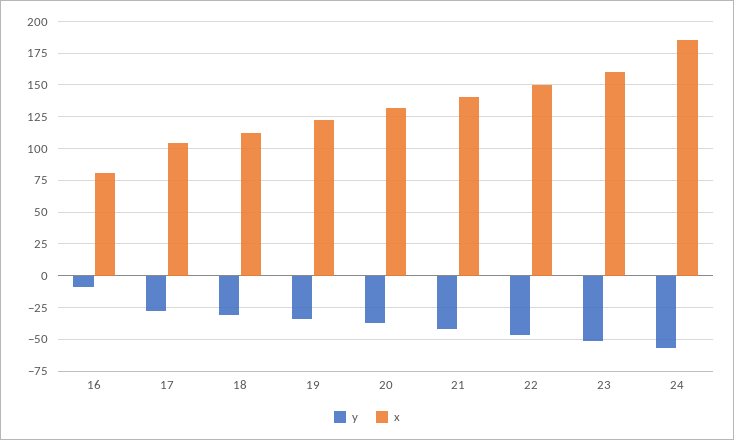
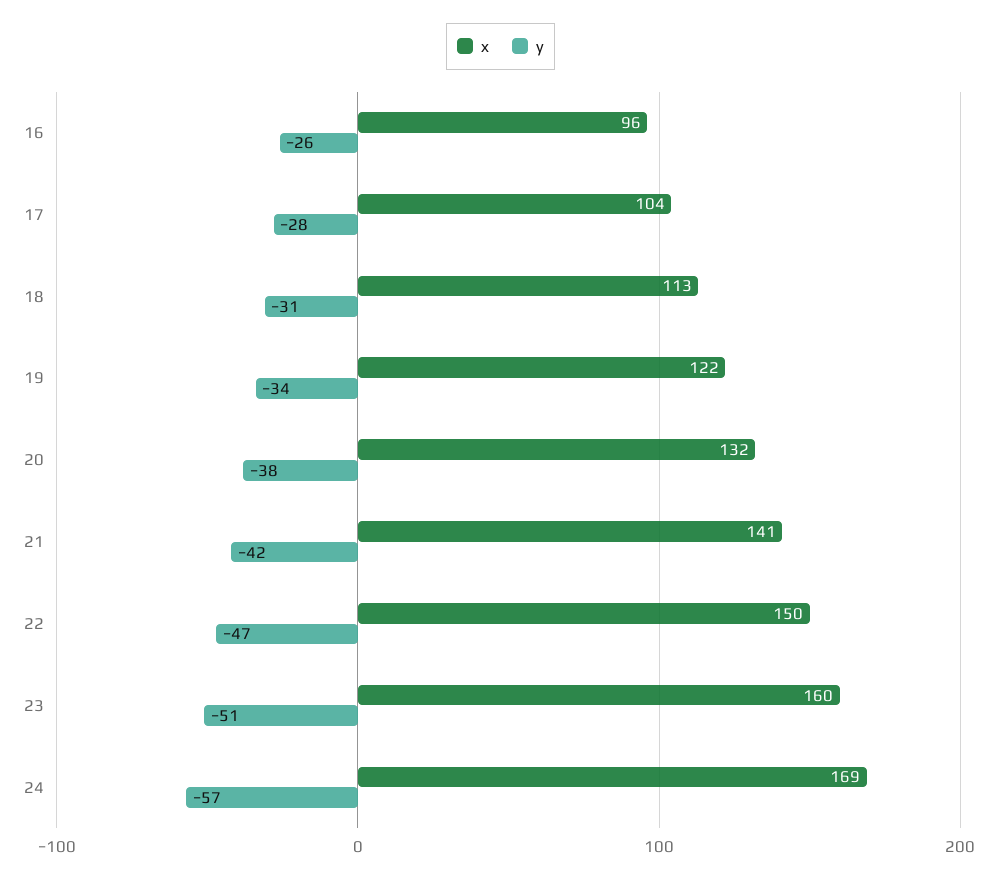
  {
    "y": {
-     "16": -10,
+     "16": -26,
      "17": -28,
      "18": -31,
      "19": -34,
      "20": -38,
      "21": -42,
      "22": -47,
      "23": -51,
      "24": -57
    },
    "x": {
-     "16": 80,
+     "16": 96,
      "17": 104,
      "18": 113,
      "19": 122,
      "20": 132,
      "21": 141,
      "22": 150,
      "23": 160,
-     "24": 185
+     "24": 169
    }
  }

